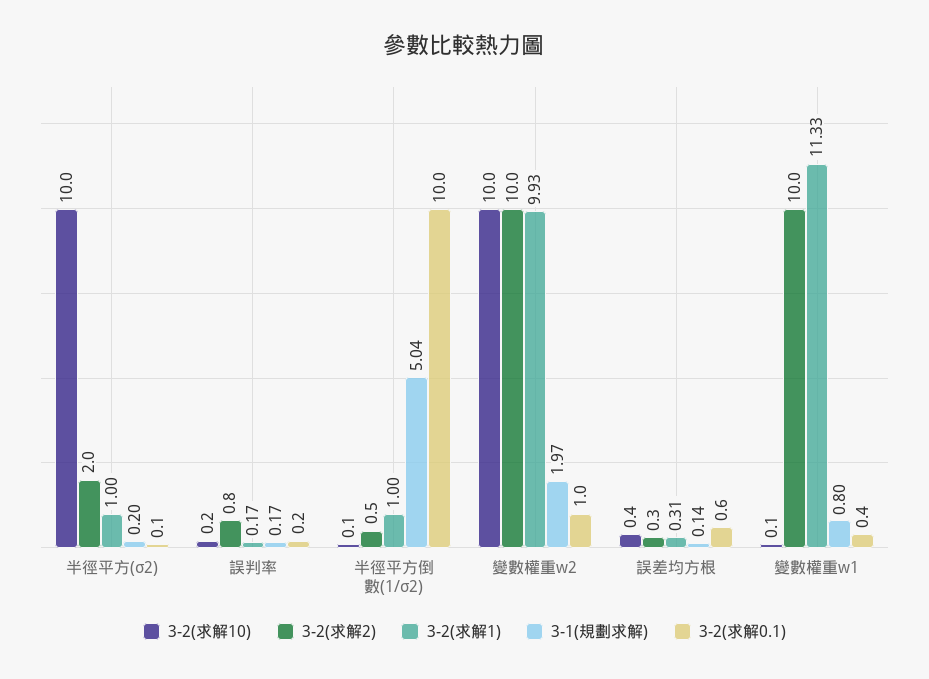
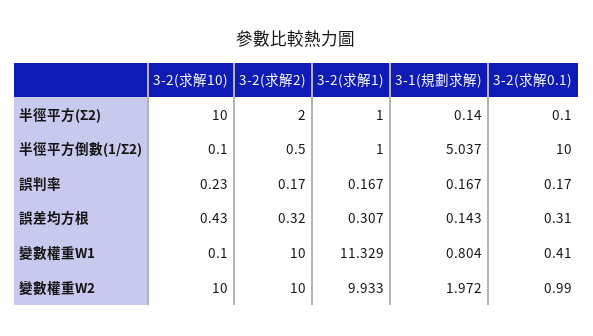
  {
    "3-2(求解10)": {
      "半徑平方(σ2)": 10,
      "誤判率": 0.23,
      "半徑平方倒數(1/σ2)": 0.1,
      "變數權重w2": 10,
      "誤差均方根": 0.43,
      "變數權重w1": 0.1
    },
    "3-2(求解2)": {
      "半徑平方(σ2)": 2,
-     "誤判率": 0.8,
+     "誤判率": 0.17,
      "半徑平方倒數(1/σ2)": 0.5,
      "變數權重w2": 10,
      "誤差均方根": 0.32,
      "變數權重w1": 10
    },
    "3-2(求解1)": {
      "半徑平方(σ2)": 1,
      "誤判率": 0.167,
      "半徑平方倒數(1/σ2)": 1,
      "變數權重w2": 9.933,
      "誤差均方根": 0.307,
      "變數權重w1": 11.329
    },
    "3-1(規劃求解)": {
-     "半徑平方(σ2)": 0.2,
+     "半徑平方(σ2)": 0.14,
      "誤判率": 0.167,
      "半徑平方倒數(1/σ2)": 5.037,
      "變數權重w2": 1.972,
      "誤差均方根": 0.143,
      "變數權重w1": 0.804
    },
    "3-2(求解0.1)": {
      "半徑平方(σ2)": 0.1,
      "誤判率": 0.17,
      "半徑平方倒數(1/σ2)": 10,
      "變數權重w2": 0.99,
-     "誤差均方根": 0.6,
+     "誤差均方根": 0.31,
      "變數權重w1": 0.41
    }
  }

